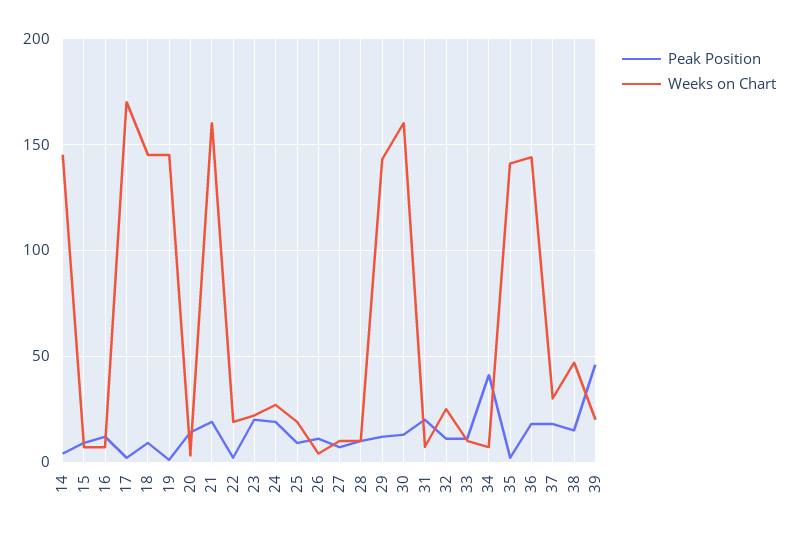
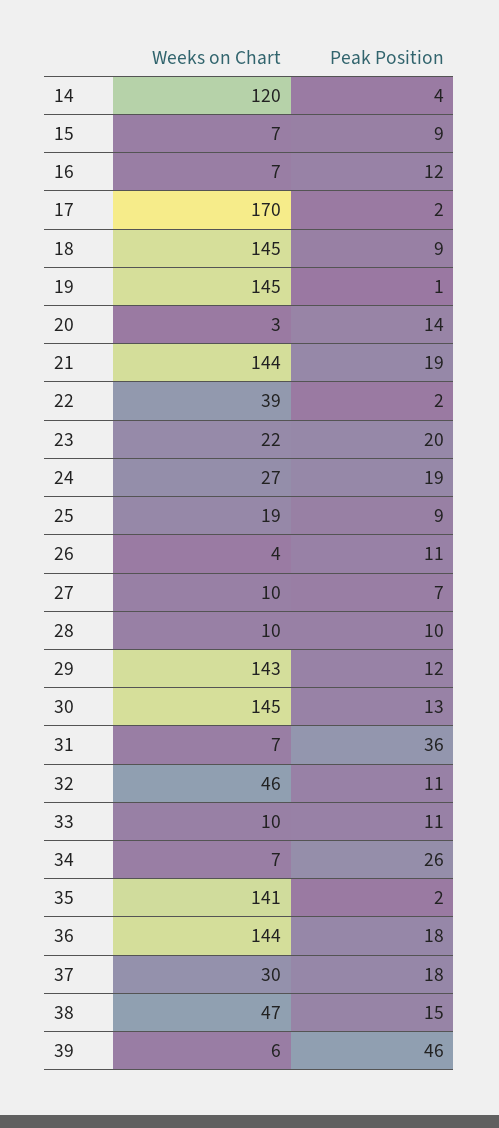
  {
    "Peak Position": {
      "14": 4,
      "15": 9,
      "16": 12,
      "17": 2,
      "18": 9,
      "19": 1,
      "20": 14,
      "21": 19,
      "22": 2,
      "23": 20,
      "24": 19,
      "25": 9,
      "26": 11,
      "27": 7,
      "28": 10,
      "29": 12,
      "30": 13,
-     "31": 20,
+     "31": 36,
      "32": 11,
      "33": 11,
-     "34": 40,
+     "34": 26,
      "35": 2,
      "36": 18,
      "37": 18,
      "38": 15,
      "39": 46
    },
    "Weeks on Chart": {
-     "14": 145,
+     "14": 120,
      "15": 7,
      "16": 7,
      "17": 170,
      "18": 145,
      "19": 145,
      "20": 3,
-     "21": 160,
+     "21": 144,
-     "22": 20,
+     "22": 39,
      "23": 22,
      "24": 27,
      "25": 19,
      "26": 4,
      "27": 10,
      "28": 10,
      "29": 143,
-     "30": 160,
+     "30": 145,
      "31": 7,
-     "32": 25,
+     "32": 46,
      "33": 10,
      "34": 7,
      "35": 141,
      "36": 144,
      "37": 30,
      "38": 47,
-     "39": 20
+     "39": 6
    }
  }

